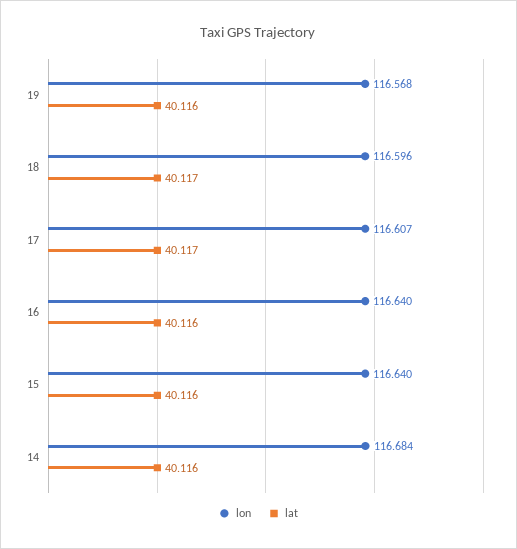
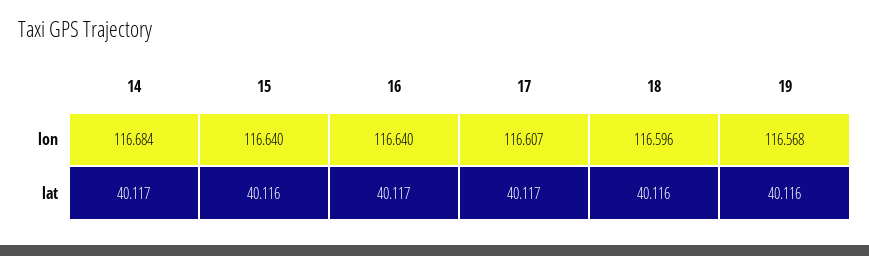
  {
    "lon": {
      "19": 116.568,
      "18": 116.596,
      "17": 116.607,
      "16": 116.64,
      "15": 116.64,
      "14": 116.684
    },
    "lat": {
      "19": 40.116,
-     "18": 40.117,
+     "18": 40.116,
      "17": 40.117,
-     "16": 40.116,
+     "16": 40.117,
      "15": 40.116,
-     "14": 40.116
+     "14": 40.117
    }
  }

